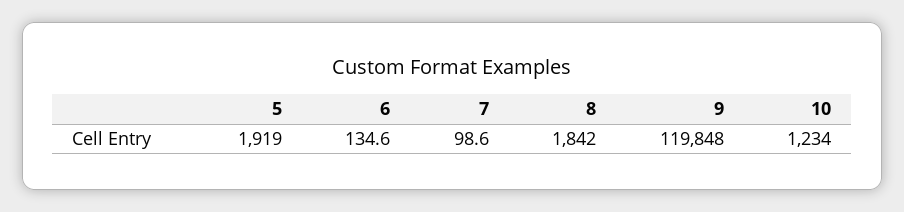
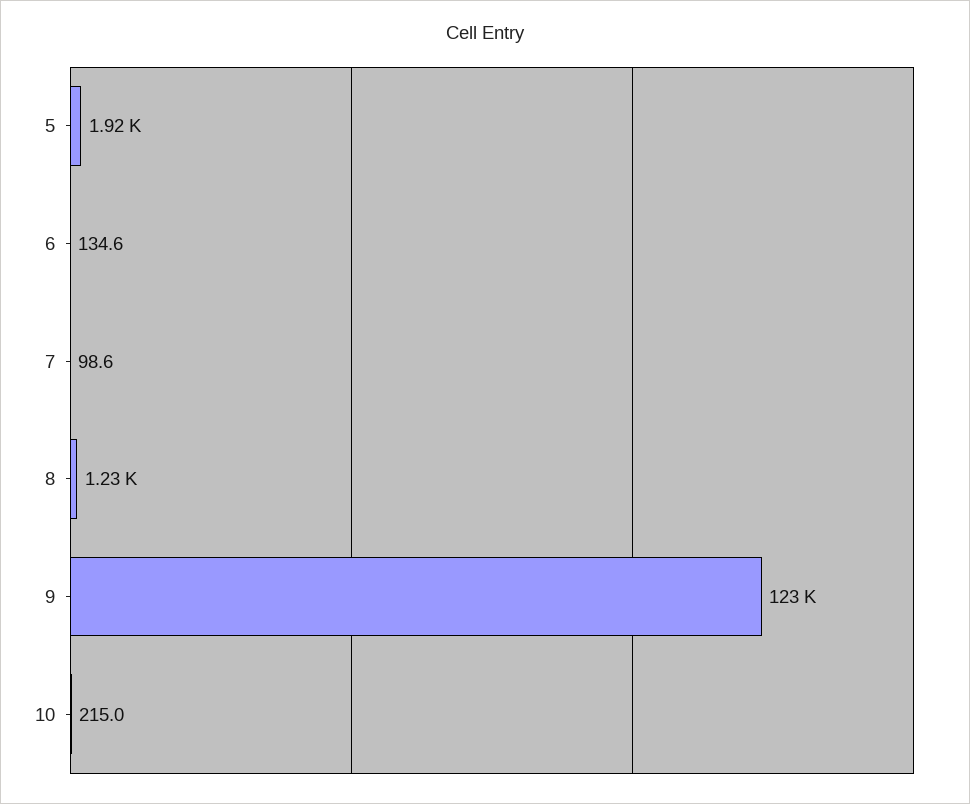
  {
    "5": 1919,
    "6": 134.6,
    "7": 98.6,
-   "8": 1842,
+   "8": 1230,
-   "9": 119848,
+   "9": 123000,
-   "10": 1234
+   "10": 215
  }

